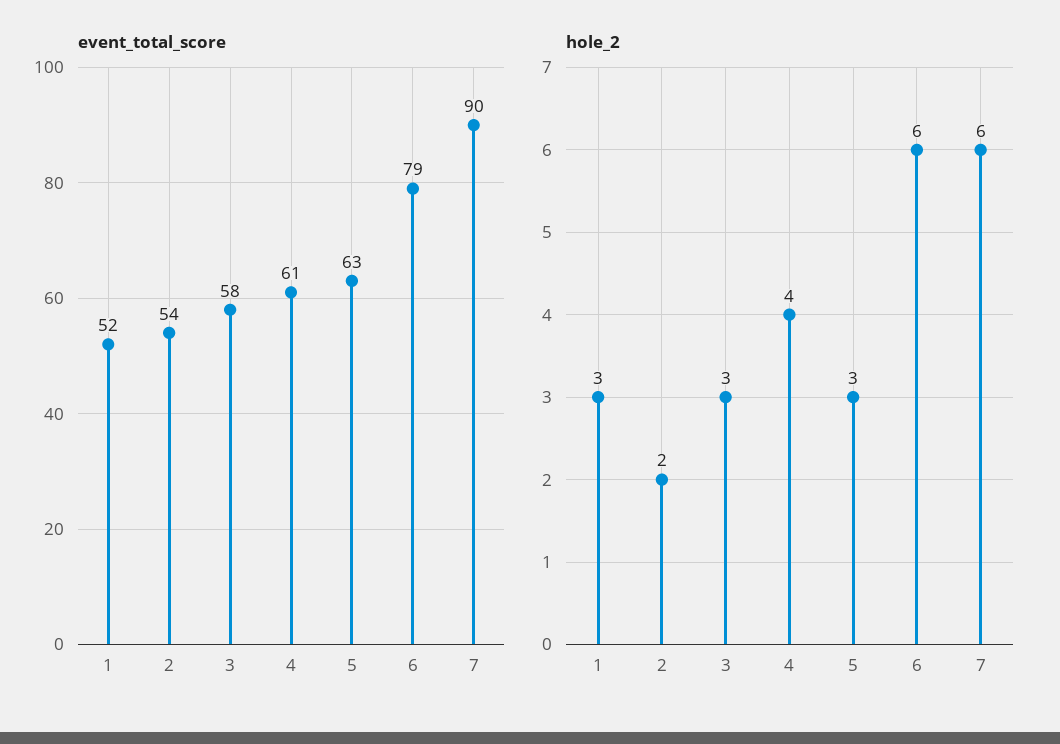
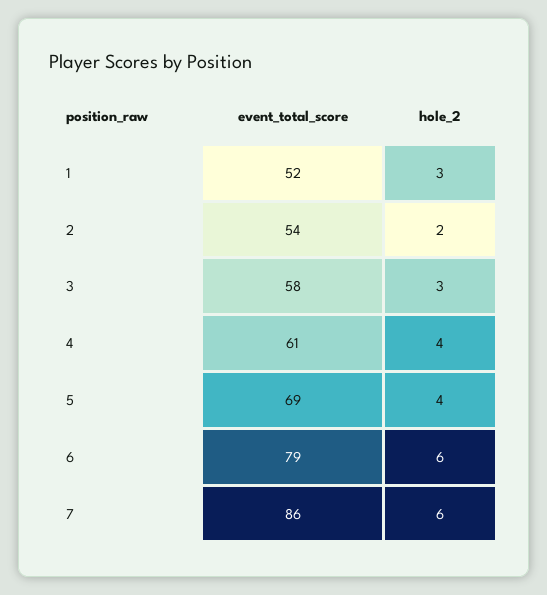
  {
    "event_total_score": {
      "1": 52,
      "2": 54,
      "3": 58,
      "4": 61,
-     "5": 63,
+     "5": 69,
      "6": 79,
-     "7": 90
+     "7": 86
    },
    "hole_2": {
      "1": 3,
      "2": 2,
      "3": 3,
      "4": 4,
-     "5": 3,
+     "5": 4,
      "6": 6,
      "7": 6
    }
  }

